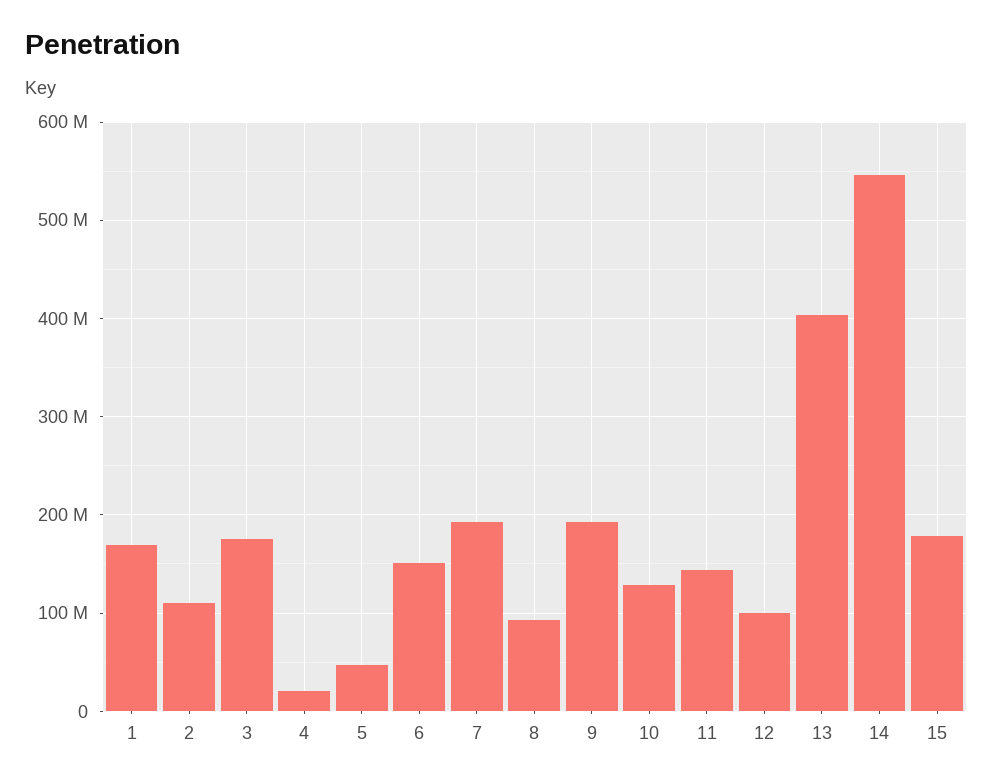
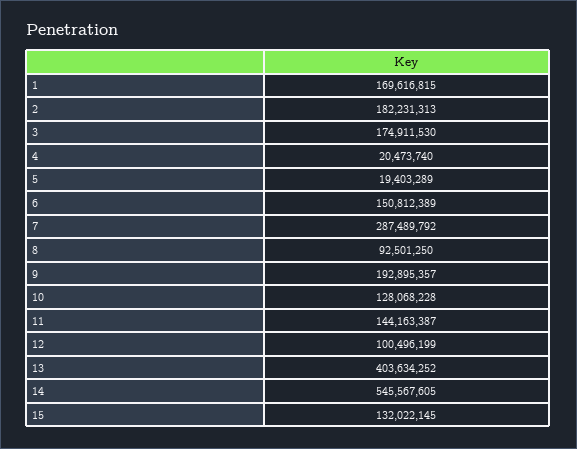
  {
    "1": 169616815,
-   "2": 110000000,
+   "2": 182231313,
    "3": 174911530,
    "4": 20473740,
-   "5": 50000000,
+   "5": 19403289,
    "6": 150812389,
-   "7": 190000000,
+   "7": 287489792,
    "8": 92501250,
    "9": 192895357,
    "10": 128068228,
    "11": 144163387,
    "12": 100496199,
    "13": 403634252,
    "14": 545567605,
-   "15": 180000000
+   "15": 132022145
  }

